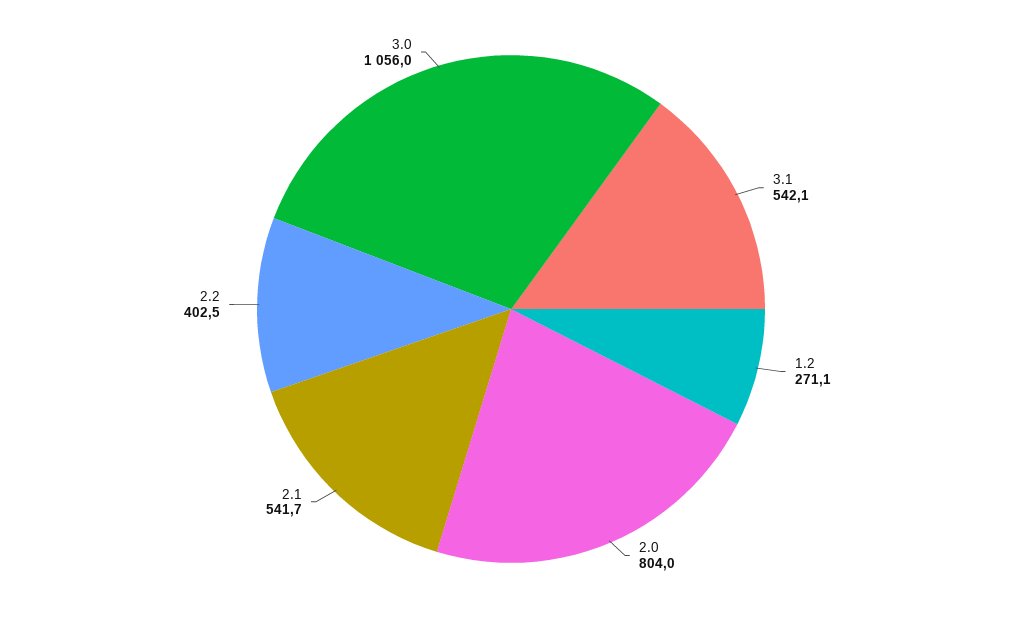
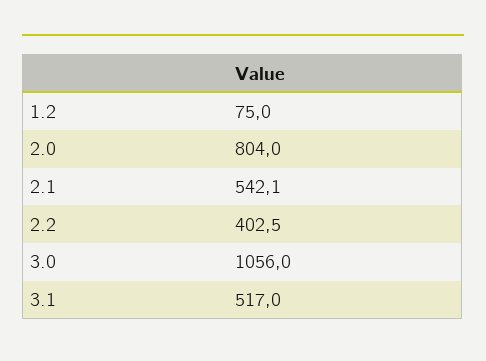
  {
-   "3.1": 542.1,
+   "3.1": 517,
-   "1.2": 271.1,
+   "1.2": 75,
    "2.0": 804,
-   "2.1": 541.7,
+   "2.1": 542.1,
    "2.2": 402.5,
    "3.0": 1056
  }

